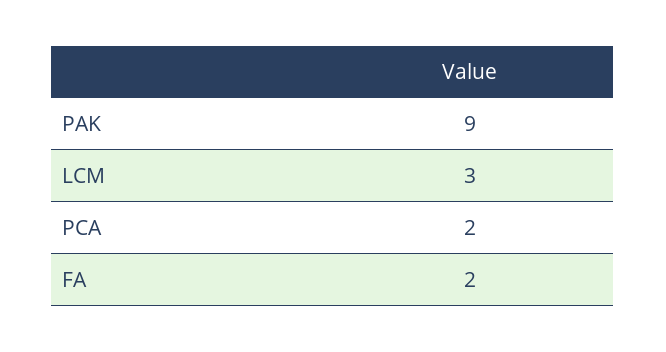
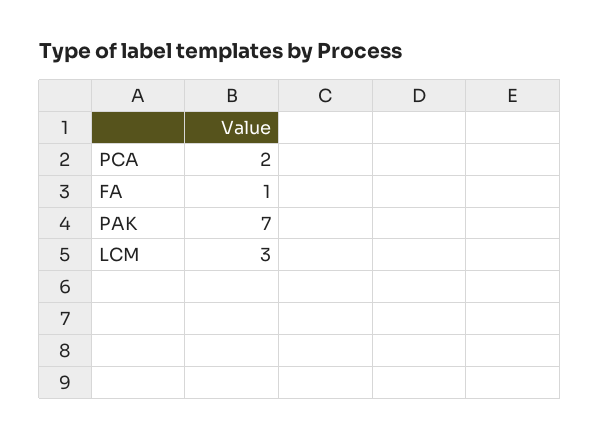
  {
-   "PAK": 9,
+   "PAK": 7,
    "LCM": 3,
    "PCA": 2,
-   "FA": 2
+   "FA": 1
  }

